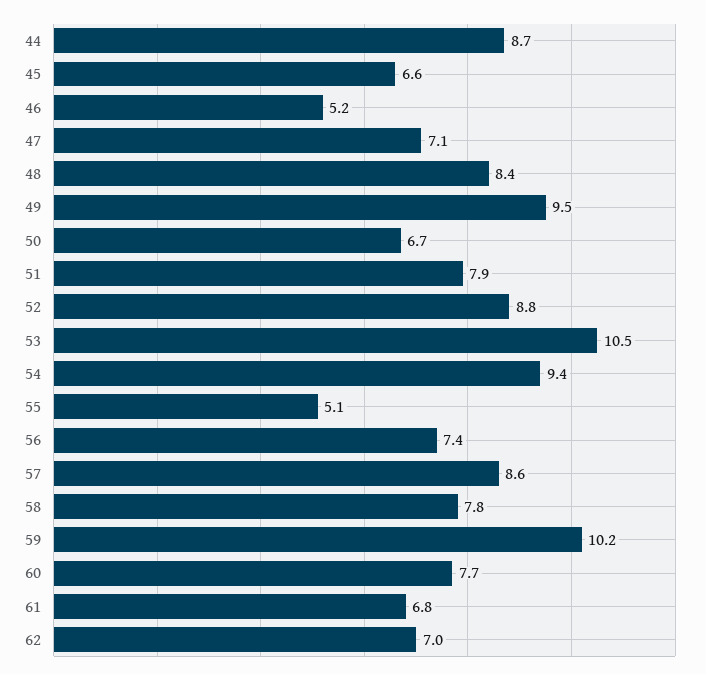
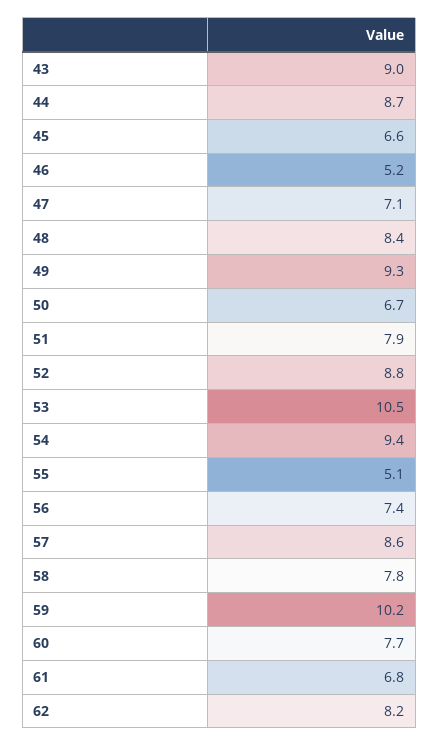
  {
    "44": 8.7,
    "45": 6.6,
    "46": 5.2,
    "47": 7.1,
    "48": 8.4,
-   "49": 9.5,
+   "49": 9.3,
    "50": 6.7,
    "51": 7.9,
    "52": 8.8,
    "53": 10.5,
    "54": 9.4,
    "55": 5.1,
    "56": 7.4,
    "57": 8.6,
    "58": 7.8,
    "59": 10.2,
    "60": 7.7,
    "61": 6.8,
-   "62": 7
+   "62": 8.2,
+   "43": 9
  }

